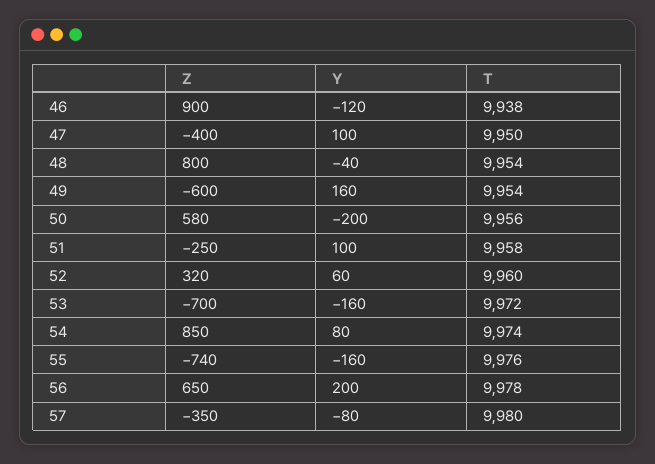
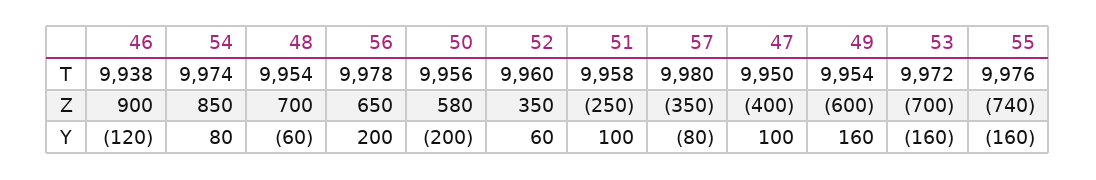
  {
    "Z": {
      "46": 900,
      "47": -400,
-     "48": 800,
+     "48": 700,
      "49": -600,
      "50": 580,
      "51": -250,
-     "52": 320,
+     "52": 350,
      "53": -700,
      "54": 850,
      "55": -740,
      "56": 650,
      "57": -350
    },
    "Y": {
      "46": -120,
      "47": 100,
-     "48": -40,
+     "48": -60,
      "49": 160,
      "50": -200,
      "51": 100,
      "52": 60,
      "53": -160,
      "54": 80,
      "55": -160,
      "56": 200,
      "57": -80
    },
    "T": {
      "46": 9938,
      "47": 9950,
      "48": 9954,
      "49": 9954,
      "50": 9956,
      "51": 9958,
      "52": 9960,
      "53": 9972,
      "54": 9974,
      "55": 9976,
      "56": 9978,
      "57": 9980
    }
  }

